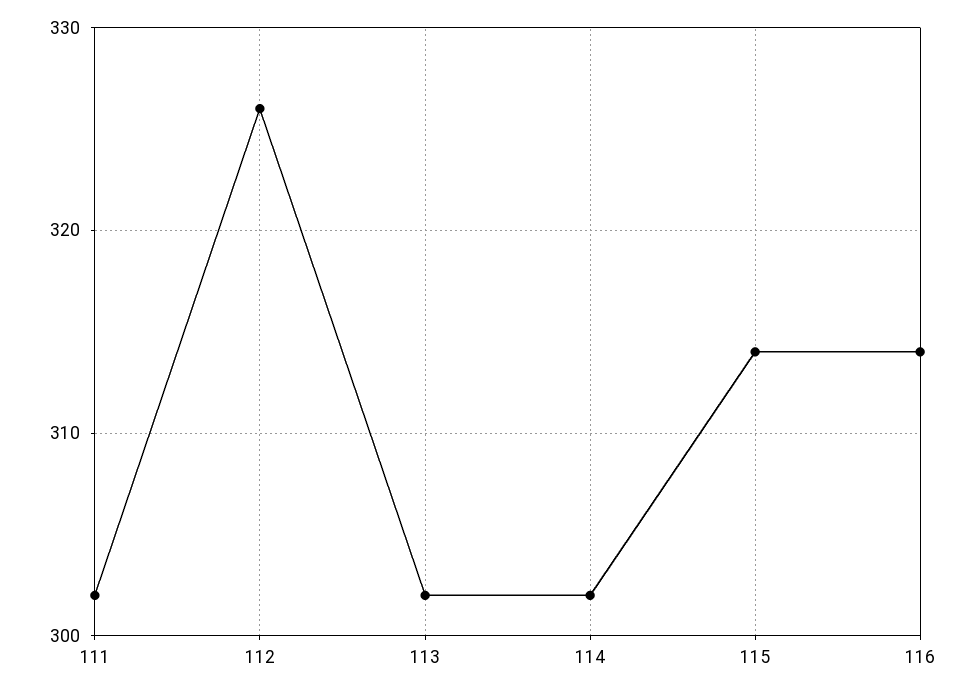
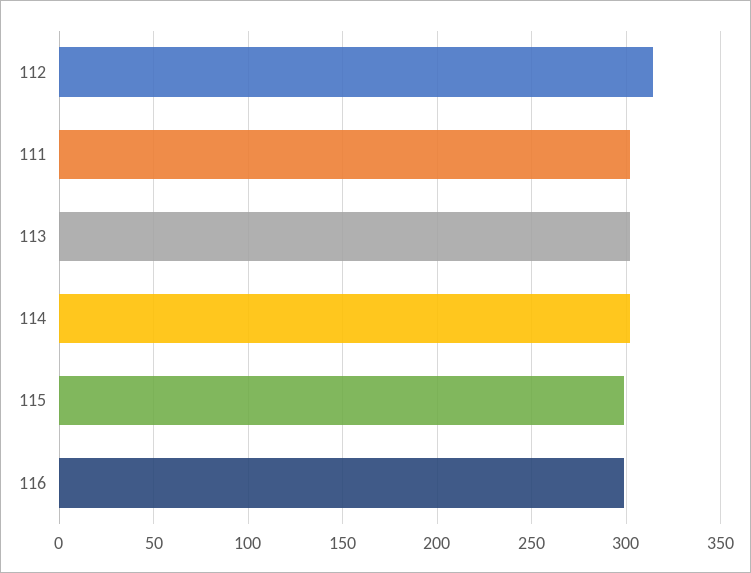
  {
    "111": 302,
-   "112": 326,
+   "112": 315,
    "113": 302,
    "114": 302,
-   "115": 314,
+   "115": 300,
-   "116": 314
+   "116": 300
  }

